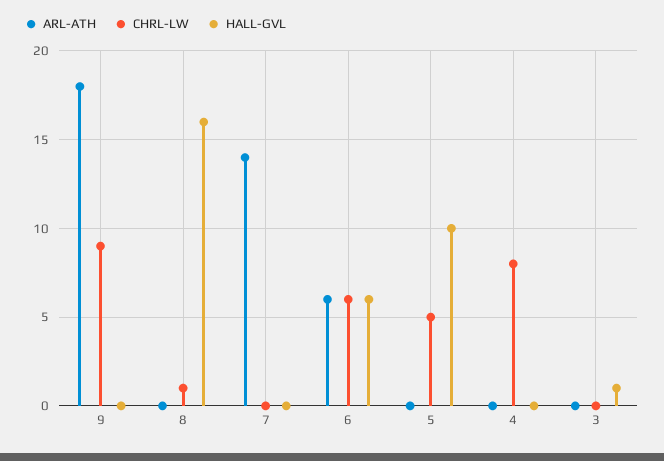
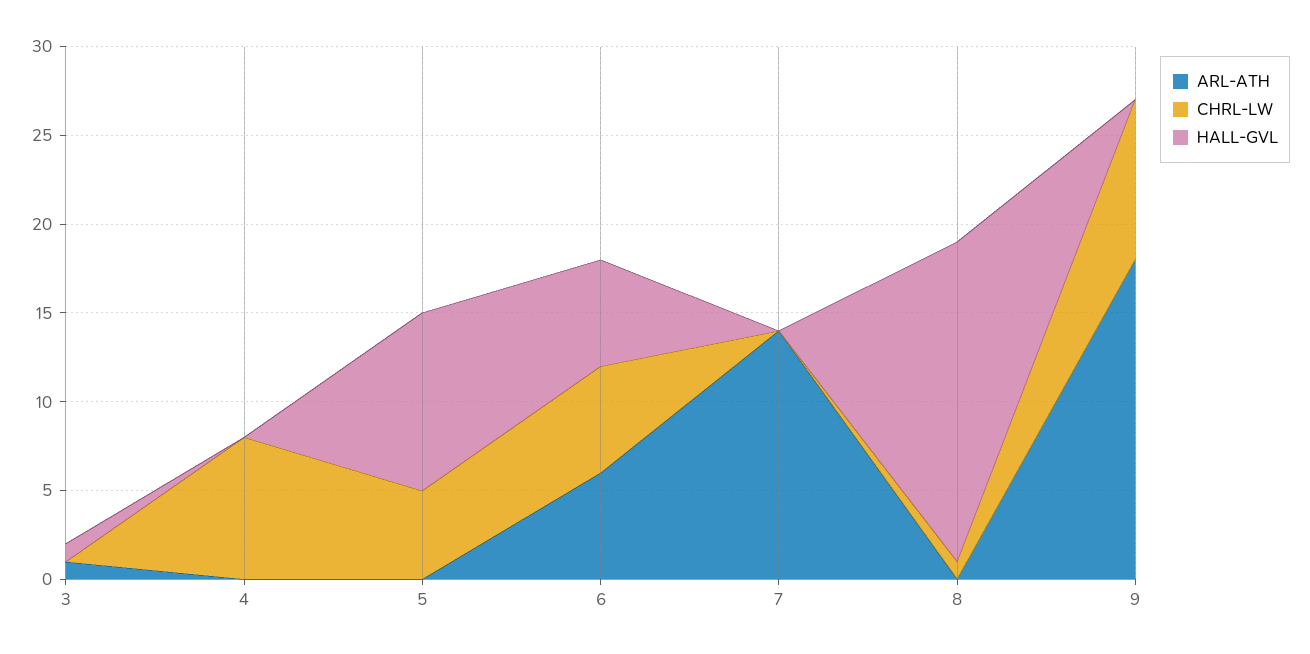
  {
    "ARL-ATH": {
      "9": 18,
      "8": 0,
      "7": 14,
      "6": 6,
      "5": 0,
      "4": 0,
-     "3": 0
+     "3": 1
    },
    "CHRL-LW": {
      "9": 9,
      "8": 1,
      "7": 0,
      "6": 6,
      "5": 5,
      "4": 8,
      "3": 0
    },
    "HALL-GVL": {
      "9": 0,
-     "8": 16,
+     "8": 18,
      "7": 0,
      "6": 6,
      "5": 10,
      "4": 0,
      "3": 1
    }
  }

